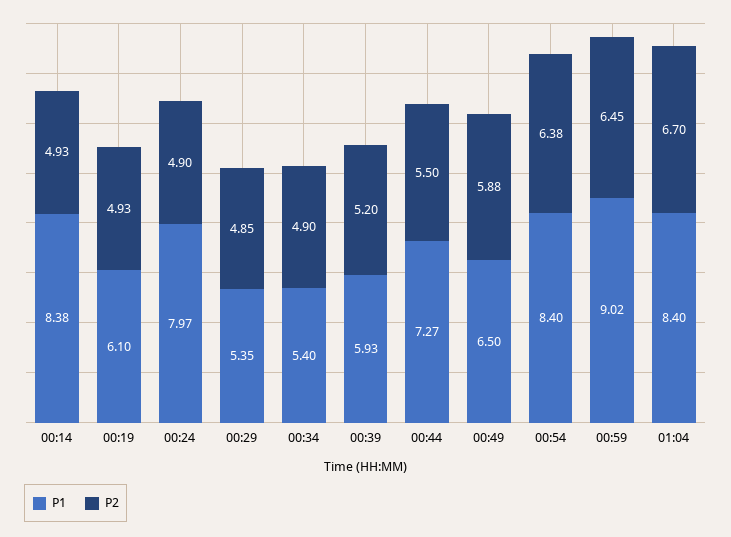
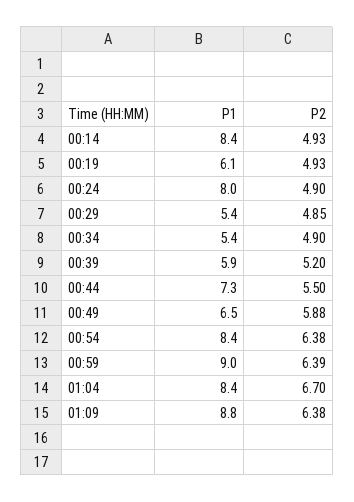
  {
    "P1": {
      "00:14": 8.38,
      "00:19": 6.1,
      "00:24": 7.97,
      "00:29": 5.35,
      "00:34": 5.4,
      "00:39": 5.93,
      "00:44": 7.27,
      "00:49": 6.5,
      "00:54": 8.4,
      "00:59": 9.02,
-     "01:04": 8.4
+     "01:04": 8.4,
+     "01:09": 8.8
    },
    "P2": {
      "00:14": 4.93,
      "00:19": 4.93,
      "00:24": 4.9,
      "00:29": 4.85,
      "00:34": 4.9,
      "00:39": 5.2,
      "00:44": 5.5,
      "00:49": 5.88,
      "00:54": 6.38,
-     "00:59": 6.45,
+     "00:59": 6.39,
-     "01:04": 6.7
+     "01:04": 6.7,
+     "01:09": 6.38
    }
  }

